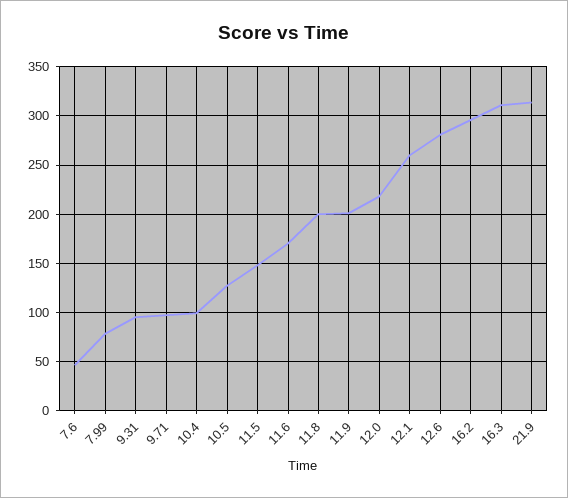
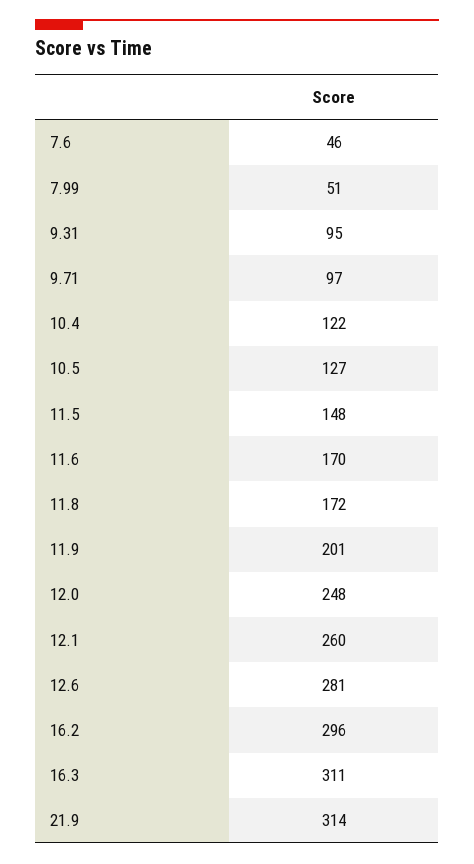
  {
    "7.6": 46,
-   "7.99": 80,
+   "7.99": 51,
    "9.31": 95,
    "9.71": 97,
-   "10.4": 100,
+   "10.4": 122,
    "10.5": 127,
    "11.5": 148,
    "11.6": 170,
-   "11.8": 200,
+   "11.8": 172,
    "11.9": 201,
-   "12.0": 220,
+   "12.0": 248,
    "12.1": 260,
    "12.6": 281,
    "16.2": 296,
    "16.3": 311,
    "21.9": 314
  }

